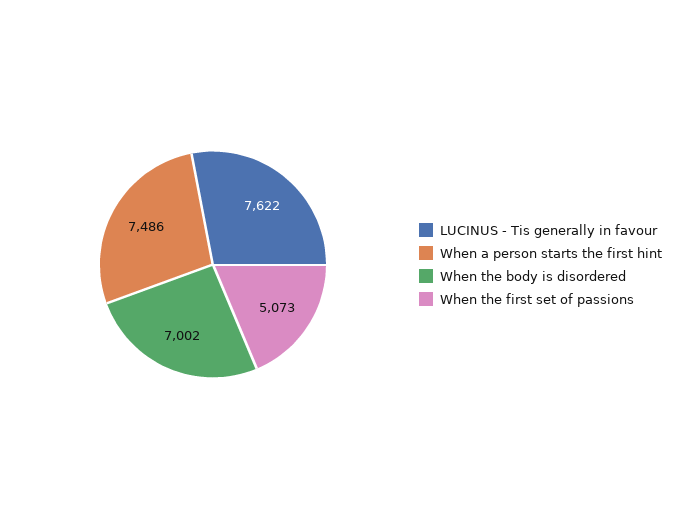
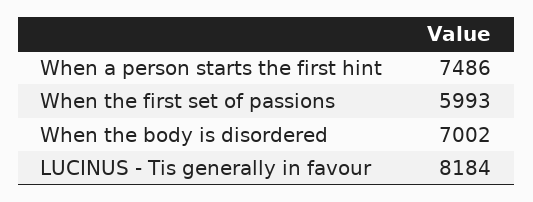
  {
-   "LUCINUS - Tis generally in favour": 7622,
+   "LUCINUS - Tis generally in favour": 8184,
    "When a person starts the first hint": 7486,
    "When the body is disordered": 7002,
-   "When the first set of passions": 5073
+   "When the first set of passions": 5993
  }

